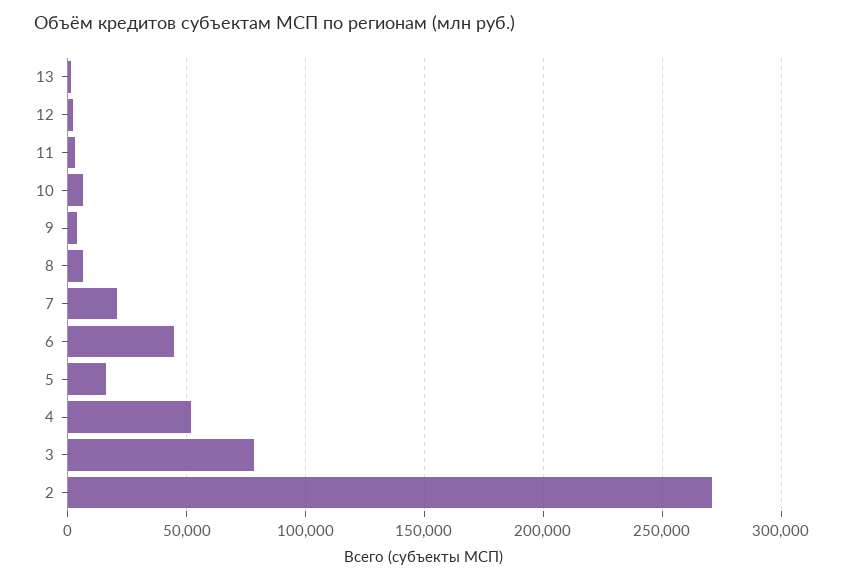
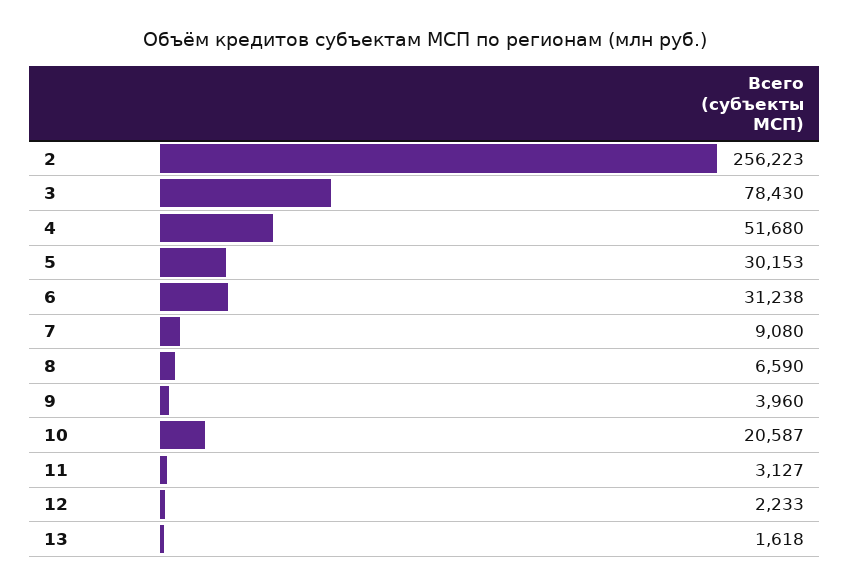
  {
    "13": 1618,
    "12": 2233,
    "11": 3127,
-   "10": 5000,
+   "10": 20587,
    "9": 3960,
    "8": 6590,
-   "7": 20000,
+   "7": 9080,
-   "6": 45000,
+   "6": 31238,
-   "5": 15000,
+   "5": 30153,
    "4": 51680,
    "3": 78430,
-   "2": 270000
+   "2": 256223
  }

